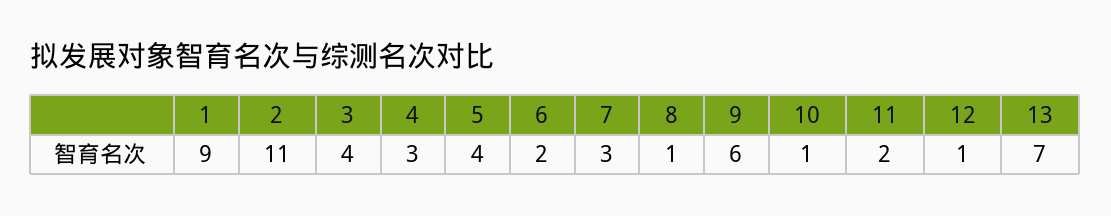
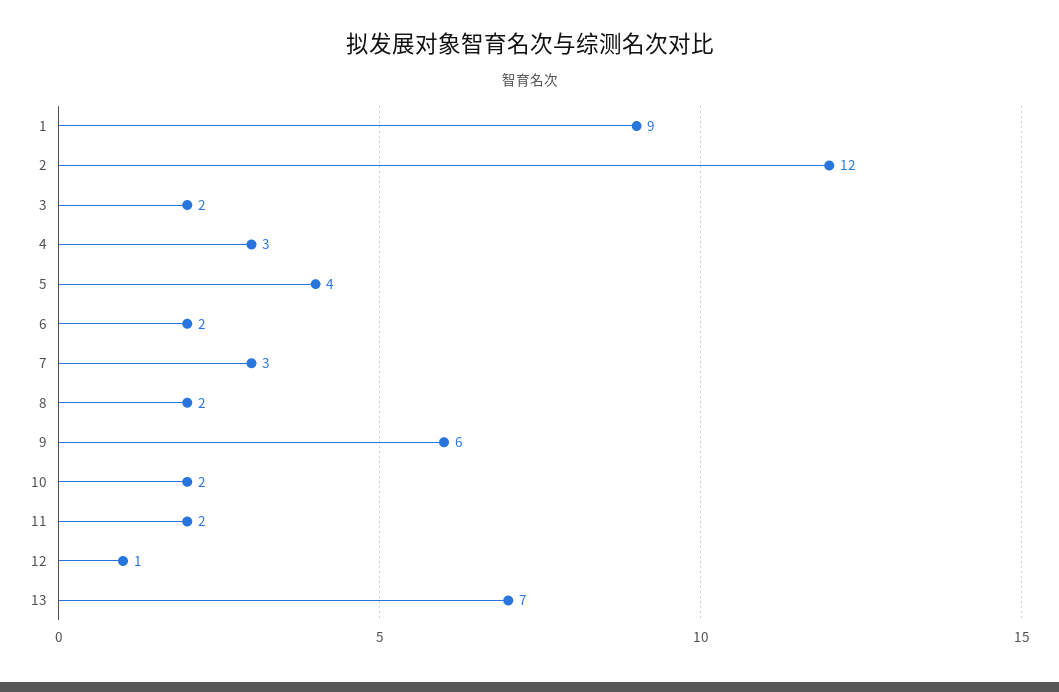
  {
    "1": 9,
-   "2": 11,
+   "2": 12,
-   "3": 4,
+   "3": 2,
    "4": 3,
    "5": 4,
    "6": 2,
    "7": 3,
-   "8": 1,
+   "8": 2,
    "9": 6,
-   "10": 1,
+   "10": 2,
    "11": 2,
    "12": 1,
    "13": 7
  }

